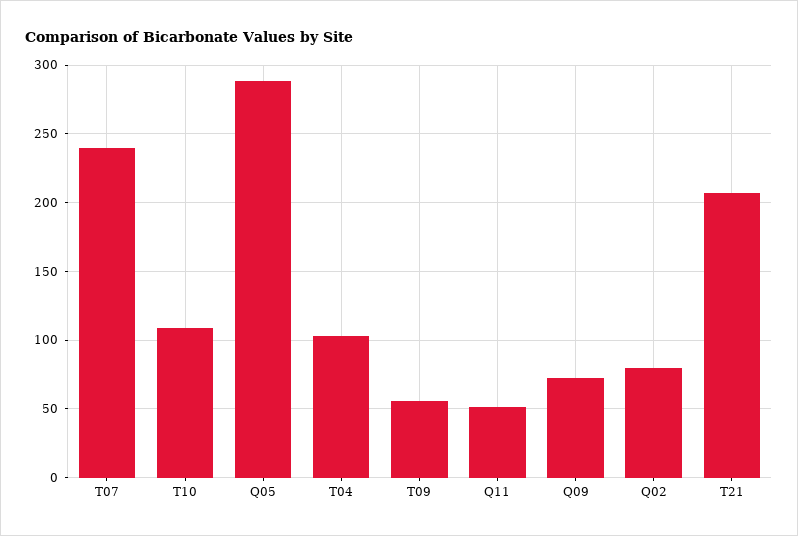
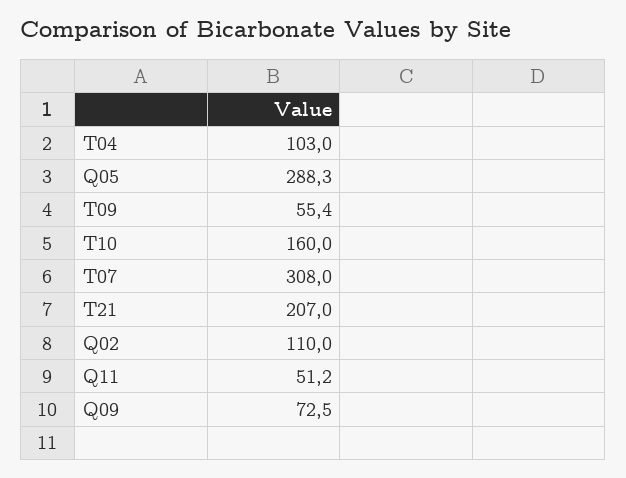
  {
-   "T07": 240,
+   "T07": 308,
-   "T10": 110,
+   "T10": 160,
    "Q05": 288.3,
    "T04": 103,
    "T09": 55.4,
    "Q11": 51.2,
    "Q09": 72.5,
-   "Q02": 80,
+   "Q02": 110,
    "T21": 207
  }

